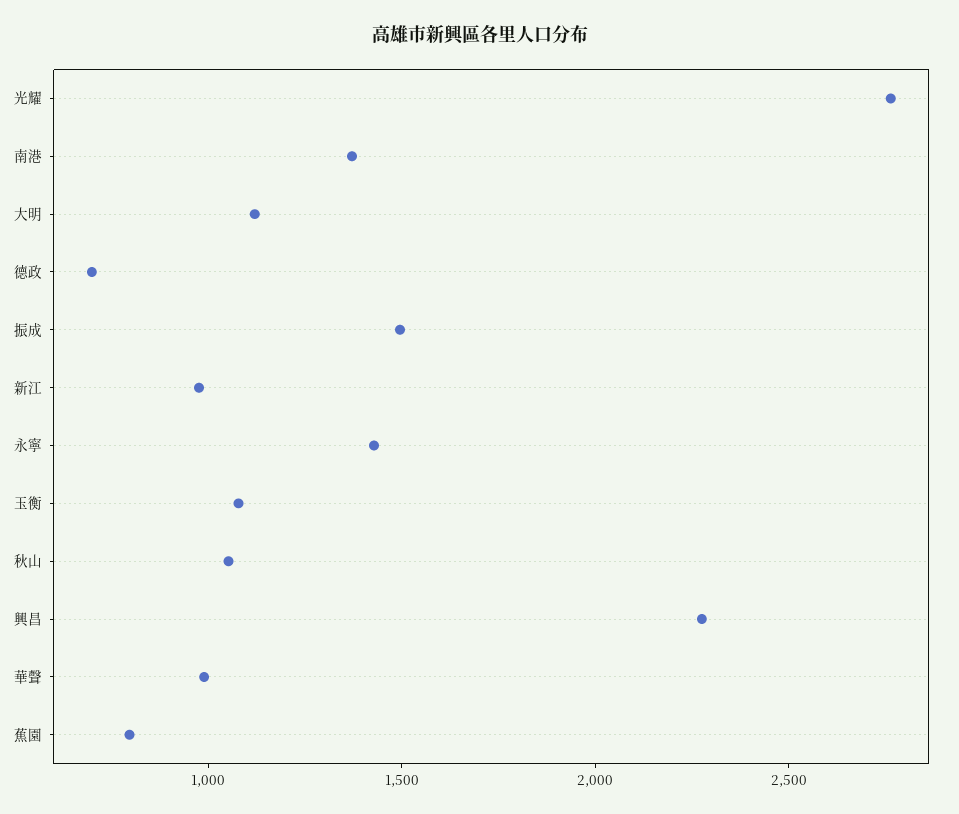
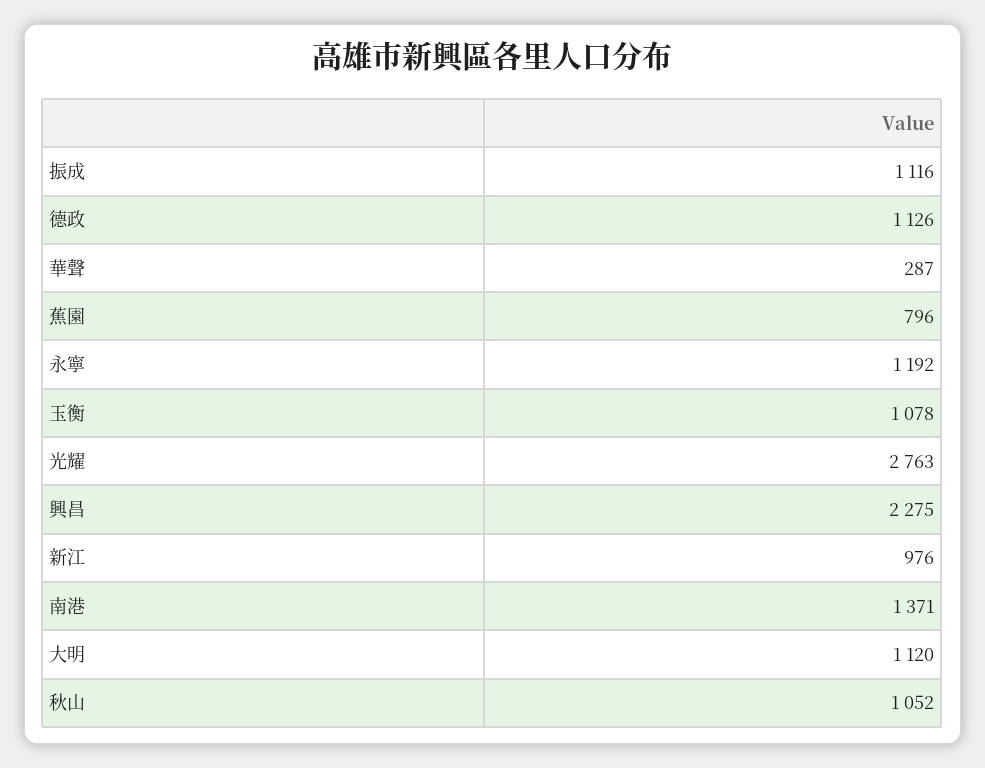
  {
    "光耀": 2763,
    "南港": 1371,
    "大明": 1120,
-   "德政": 700,
+   "德政": 1126,
-   "振成": 1500,
+   "振成": 1116,
    "新江": 976,
-   "永寧": 1400,
+   "永寧": 1192,
    "玉衡": 1078,
    "秋山": 1052,
    "興昌": 2275,
-   "華聲": 1000,
+   "華聲": 287,
    "蕉園": 796
  }

